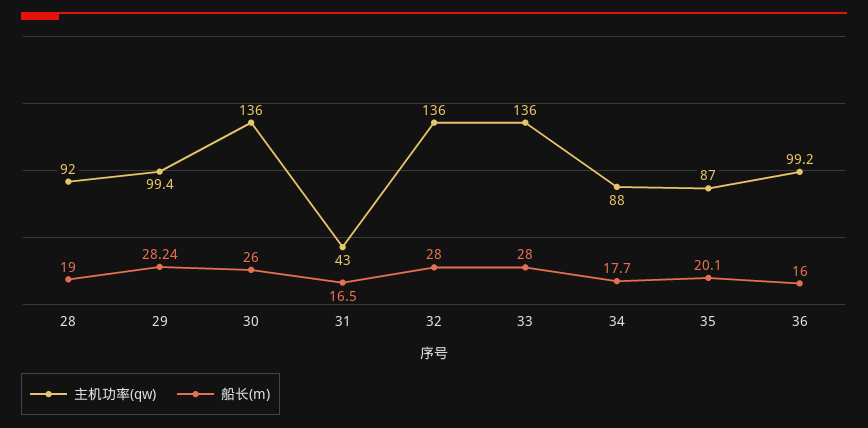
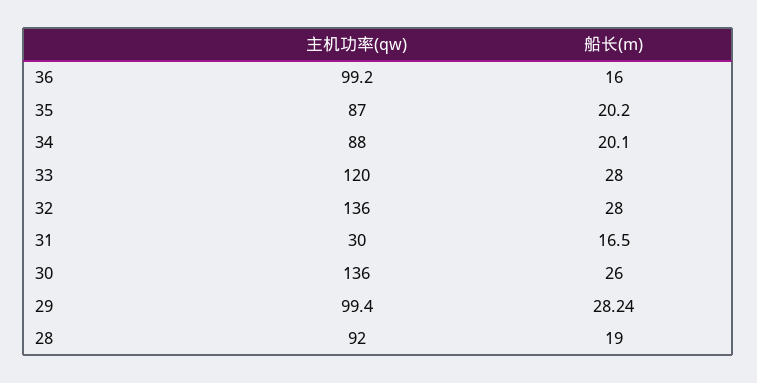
  {
    "主机功率(qw)": {
      "28": 92,
      "29": 99.4,
      "30": 136,
-     "31": 43,
+     "31": 30,
      "32": 136,
-     "33": 136,
+     "33": 120,
      "34": 88,
      "35": 87,
      "36": 99.2
    },
    "船长(m)": {
      "28": 19,
      "29": 28.24,
      "30": 26,
      "31": 16.5,
      "32": 28,
      "33": 28,
-     "34": 17.7,
+     "34": 20.1,
-     "35": 20.1,
+     "35": 20.2,
      "36": 16
    }
  }

